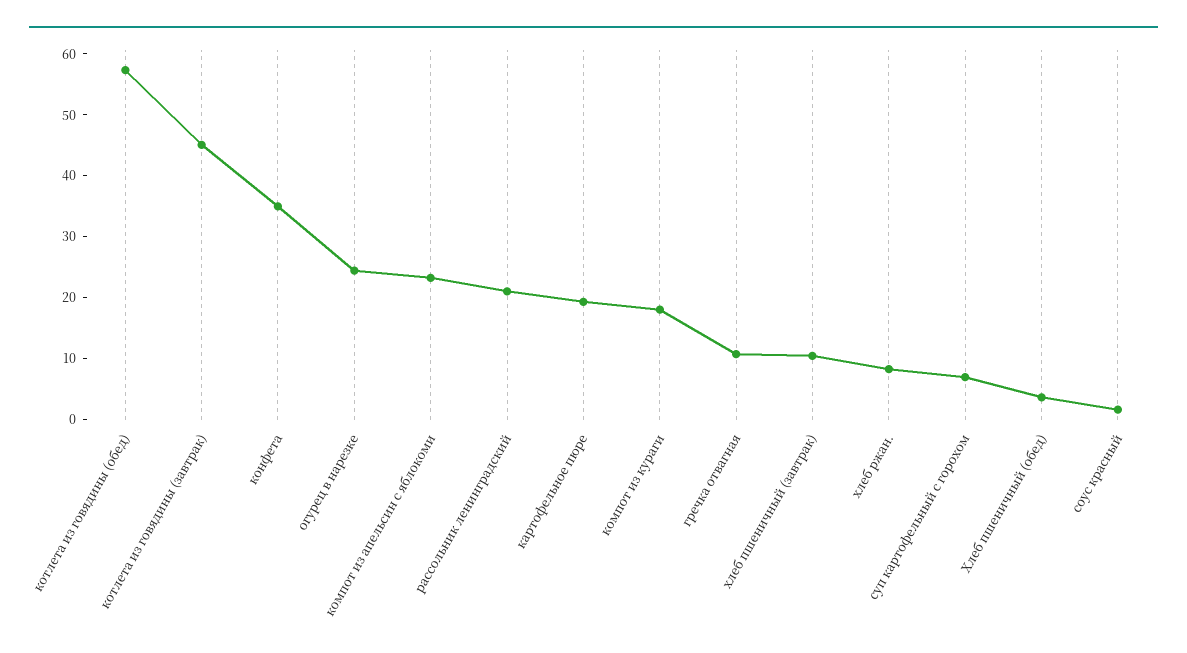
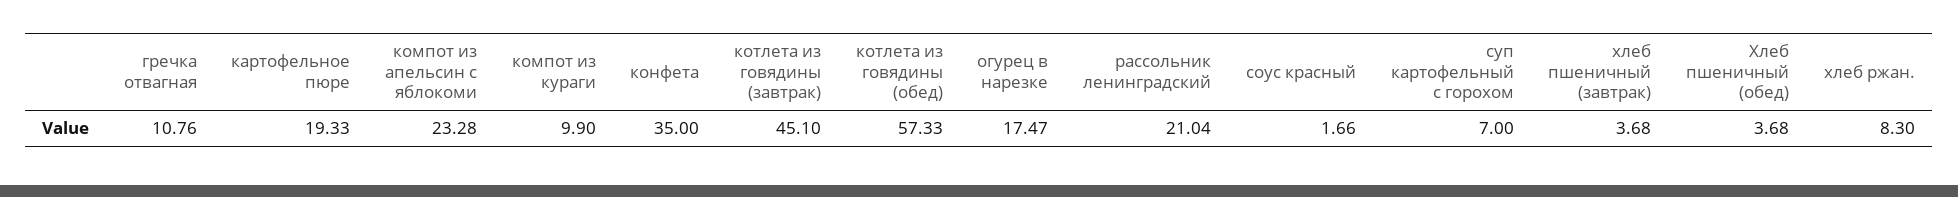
  {
    "котлета из говядины (обед)": 57.33,
    "котлета из говядины (завтрак)": 45.1,
    "конфета": 35,
-   "огурец в нарезке": 24,
+   "огурец в нарезке": 17.47,
    "компот из апельсин с яблокоми": 23.28,
    "рассольник ленинградский": 21.04,
    "картофельное пюре": 19.33,
-   "компот из кураги": 18,
+   "компот из кураги": 9.9,
    "гречка отвагная": 10.76,
-   "хлеб пшеничный (завтрак)": 10,
+   "хлеб пшеничный (завтрак)": 3.68,
    "хлеб ржан.": 8.3,
    "суп картофельный с горохом": 7,
    "Хлеб пшеничный (обед)": 3.68,
    "соус красный": 1.66
  }

